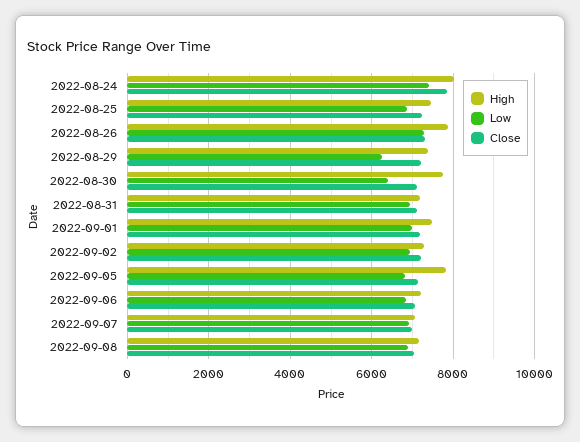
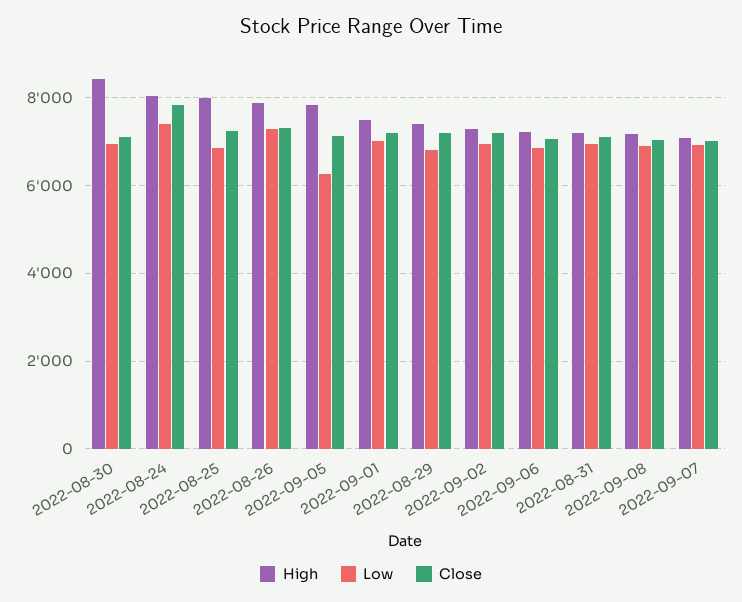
  {
    "High": {
      "2022-08-24": 8000,
-     "2022-08-25": 7400,
+     "2022-08-25": 8000,
      "2022-08-26": 7800,
      "2022-08-29": 7400,
-     "2022-08-30": 7800,
+     "2022-08-30": 8400,
      "2022-08-31": 7200,
      "2022-09-01": 7400,
      "2022-09-02": 7200,
      "2022-09-05": 7800,
      "2022-09-06": 7200,
      "2022-09-07": 7000,
      "2022-09-08": 7200
    },
    "Low": {
      "2022-08-24": 7400,
      "2022-08-25": 6800,
      "2022-08-26": 7200,
-     "2022-08-29": 6200,
+     "2022-08-29": 6800,
-     "2022-08-30": 6400,
+     "2022-08-30": 7000,
      "2022-08-31": 7000,
      "2022-09-01": 7000,
      "2022-09-02": 7000,
-     "2022-09-05": 6800,
+     "2022-09-05": 6200,
      "2022-09-06": 6800,
      "2022-09-07": 7000,
      "2022-09-08": 7000
    },
    "Close": {
      "2022-08-24": 7800,
      "2022-08-25": 7200,
      "2022-08-26": 7400,
      "2022-08-29": 7200,
      "2022-08-30": 7200,
      "2022-08-31": 7200,
      "2022-09-01": 7200,
      "2022-09-02": 7200,
      "2022-09-05": 7200,
      "2022-09-06": 7000,
      "2022-09-07": 7000,
      "2022-09-08": 7000
    }
  }

